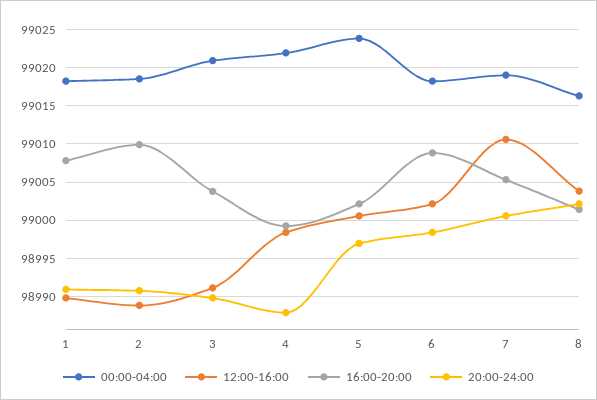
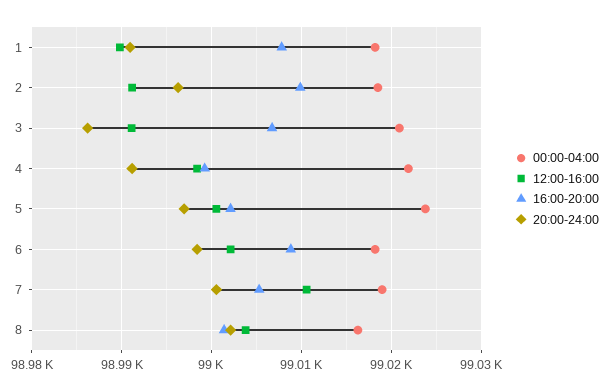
  {
    "00:00-04:00": {
      "1": 99018,
      "2": 99019,
      "3": 99021,
      "4": 99022,
      "5": 99024,
      "6": 99018,
      "7": 99019,
      "8": 99016
    },
    "12:00-16:00": {
      "1": 98990,
-     "2": 98989,
+     "2": 98991,
      "3": 98991,
      "4": 98998,
      "5": 99001,
      "6": 99002,
      "7": 99011,
      "8": 99004
    },
    "16:00-20:00": {
      "1": 99008,
      "2": 99010,
-     "3": 99004,
+     "3": 99007,
      "4": 98999,
      "5": 99002,
      "6": 99009,
      "7": 99005,
      "8": 99001
    },
    "20:00-24:00": {
      "1": 98991,
-     "2": 98991,
+     "2": 98996,
-     "3": 98990,
+     "3": 98986,
-     "4": 98988,
+     "4": 98991,
      "5": 98997,
      "6": 98998,
      "7": 99001,
      "8": 99002
    }
  }

